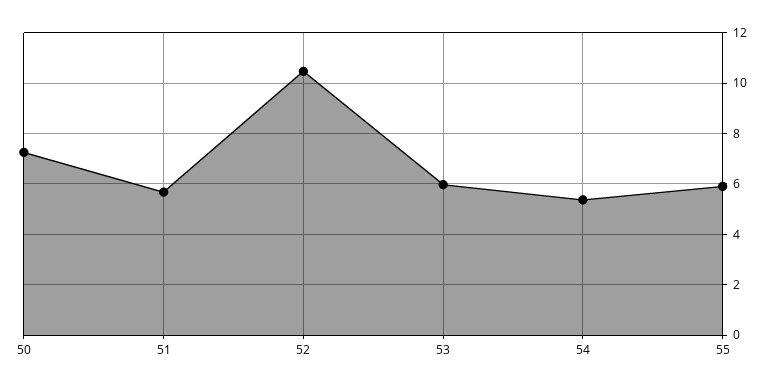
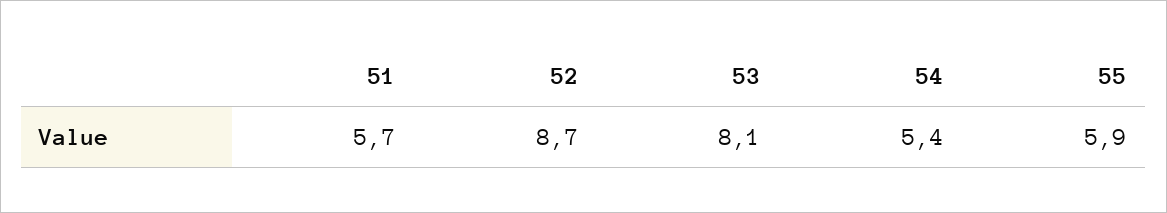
  {
-   "50": 7.25,
    "51": 5.7,
-   "52": 10.5,
+   "52": 8.7,
-   "53": 6,
+   "53": 8.1,
    "54": 5.4,
    "55": 5.9
  }

